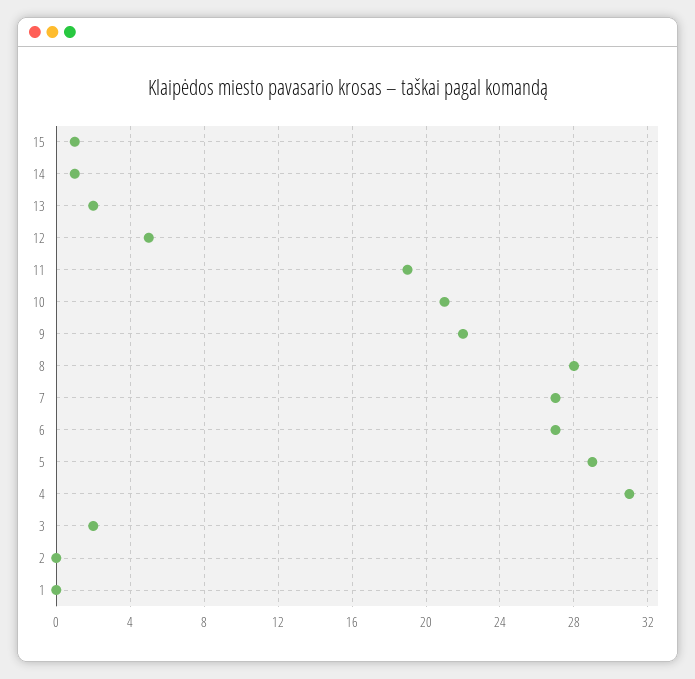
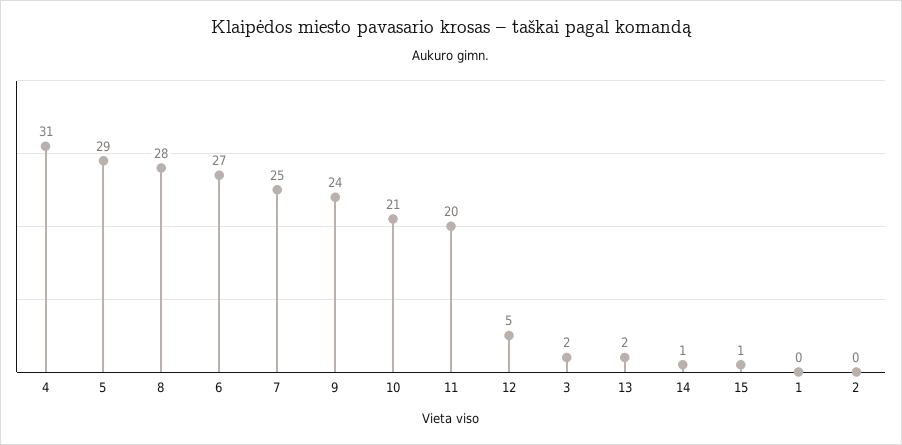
  {
    "15": 1,
    "14": 1,
    "13": 2,
    "12": 5,
-   "11": 19,
+   "11": 20,
    "10": 21,
-   "9": 22,
+   "9": 24,
    "8": 28,
-   "7": 27,
+   "7": 25,
    "6": 27,
    "5": 29,
    "4": 31,
    "3": 2,
    "2": 0,
    "1": 0
  }

